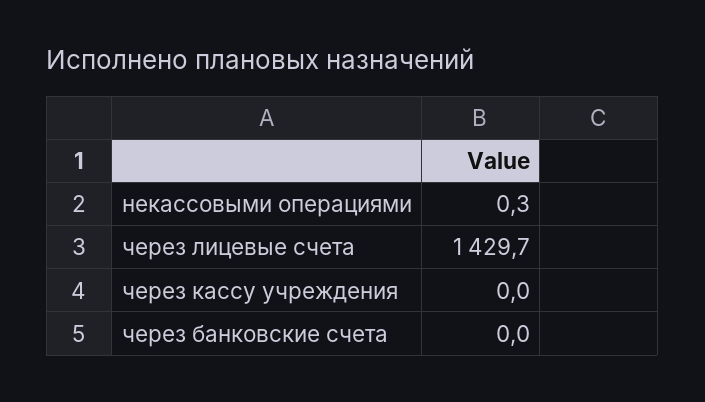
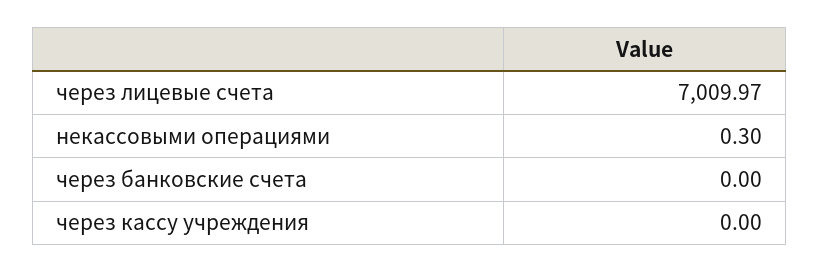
  {
    "некассовыми операциями": 0.3,
-   "через лицевые счета": 1429.7,
+   "через лицевые счета": 7009.97,
    "через кассу учреждения": 0,
    "через банковские счета": 0
  }

